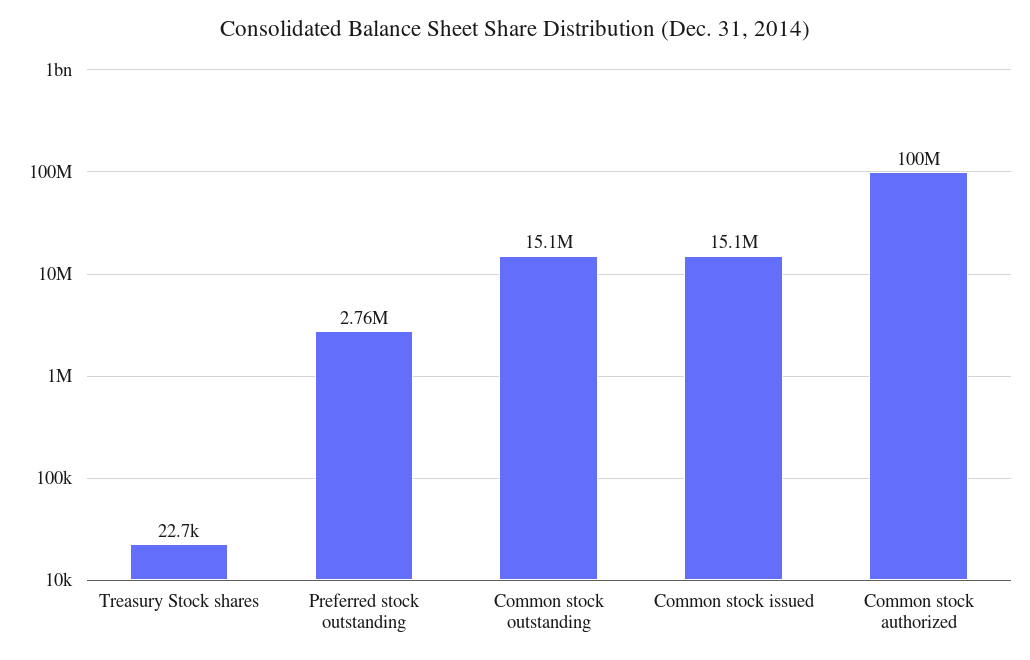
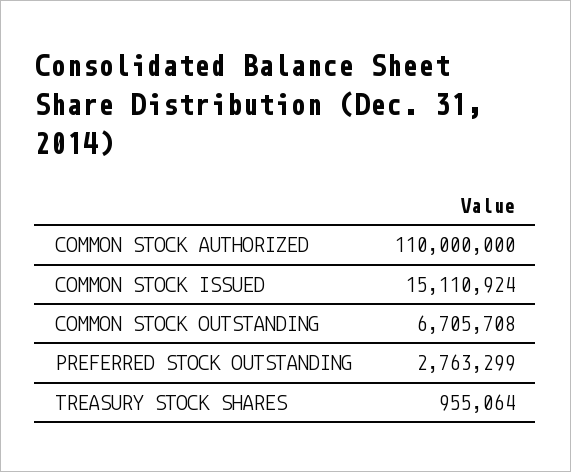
  {
-   "Treasury Stock shares": 22700,
+   "Treasury Stock shares": 955064,
    "Preferred stock outstanding": 2763299,
-   "Common stock outstanding": 15100000,
+   "Common stock outstanding": 6705708,
    "Common stock issued": 15110924,
-   "Common stock authorized": 100000000
+   "Common stock authorized": 110000000
  }

